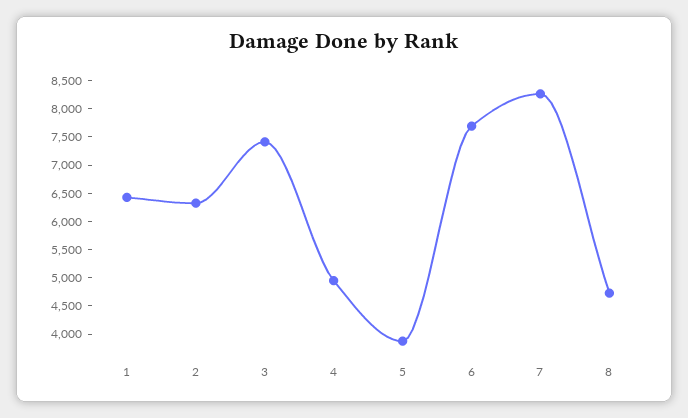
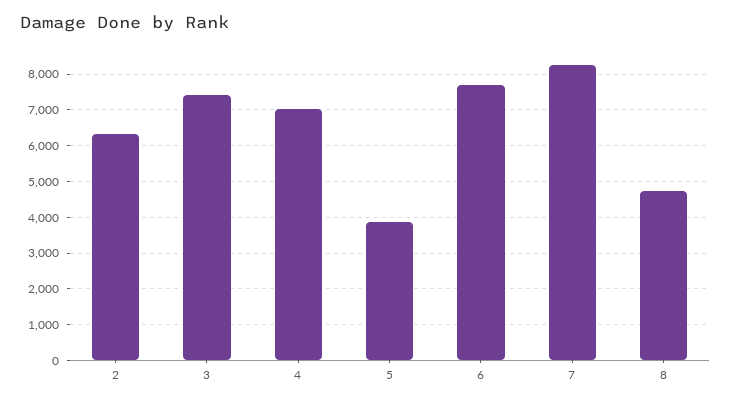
  {
-   "1": 6500,
    "2": 6400,
    "3": 7400,
-   "4": 5000,
+   "4": 7000,
    "5": 3800,
    "6": 7600,
    "7": 8200,
    "8": 4800
  }

